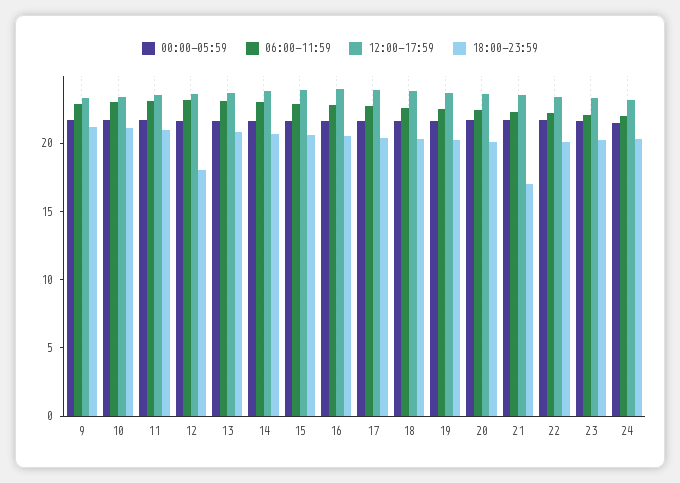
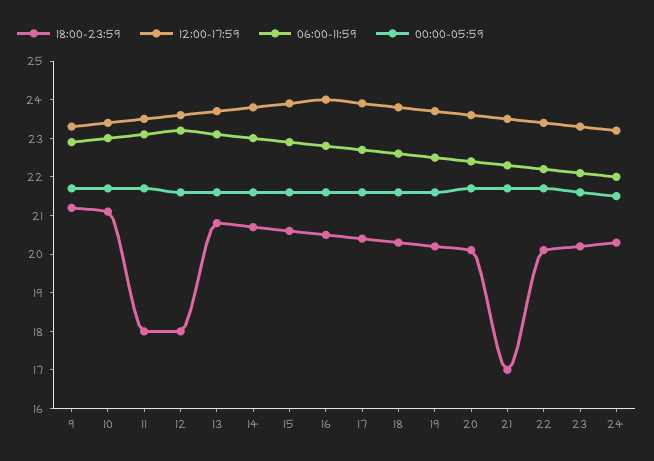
  {
    "00:00-05:59": {
      "9": 21.5,
      "10": 21.5,
      "11": 21.5,
      "12": 21.5,
      "13": 21.5,
      "14": 21.5,
      "15": 21.5,
      "16": 21.5,
      "17": 21.5,
      "18": 21.5,
      "19": 21.5,
      "20": 21.5,
      "21": 21.5,
      "22": 21.5,
      "23": 21.5,
      "24": 21.5
    },
    "06:00-11:59": {
      "9": 23,
      "10": 23,
      "11": 23,
      "12": 23,
      "13": 23,
      "14": 23,
      "15": 23,
      "16": 23,
      "17": 22.5,
      "18": 22.5,
      "19": 22.5,
      "20": 22.5,
      "21": 22.5,
      "22": 22,
      "23": 22,
      "24": 22
    },
    "12:00-17:59": {
      "9": 23.5,
      "10": 23.5,
      "11": 23.5,
      "12": 23.5,
      "13": 23.5,
      "14": 24,
      "15": 24,
      "16": 24,
      "17": 24,
      "18": 24,
      "19": 23.5,
      "20": 23.5,
      "21": 23.5,
      "22": 23.5,
      "23": 23.5,
      "24": 23
    },
    "18:00-23:59": {
      "9": 21,
      "10": 21,
-     "11": 21,
+     "11": 18,
      "12": 18,
      "13": 21,
      "14": 20.5,
      "15": 20.5,
      "16": 20.5,
      "17": 20.5,
      "18": 20.5,
      "19": 20,
      "20": 20,
      "21": 17,
      "22": 20,
      "23": 20,
      "24": 20.5
    }
  }

